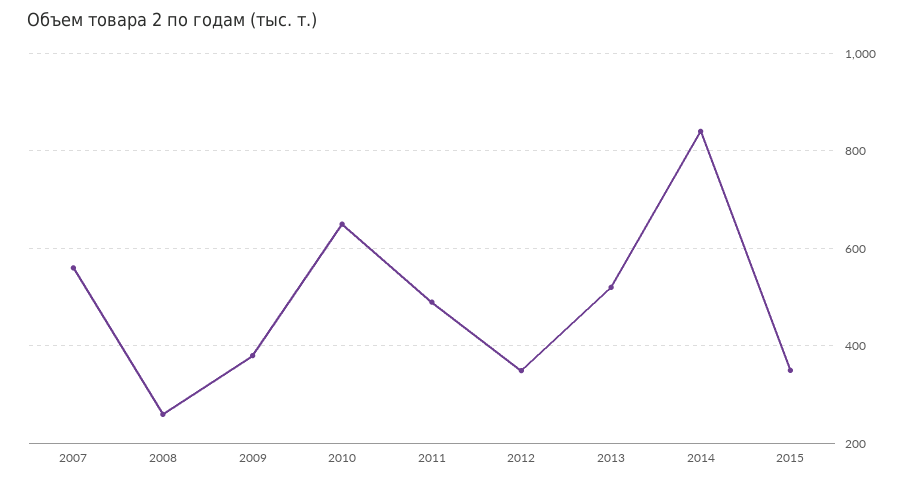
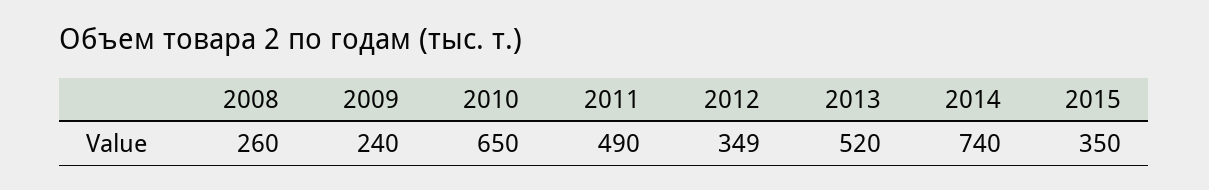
  {
-   "2007": 560,
    "2008": 260,
-   "2009": 380,
+   "2009": 240,
    "2010": 650,
    "2011": 490,
    "2012": 349,
    "2013": 520,
-   "2014": 840,
+   "2014": 740,
    "2015": 350
  }

